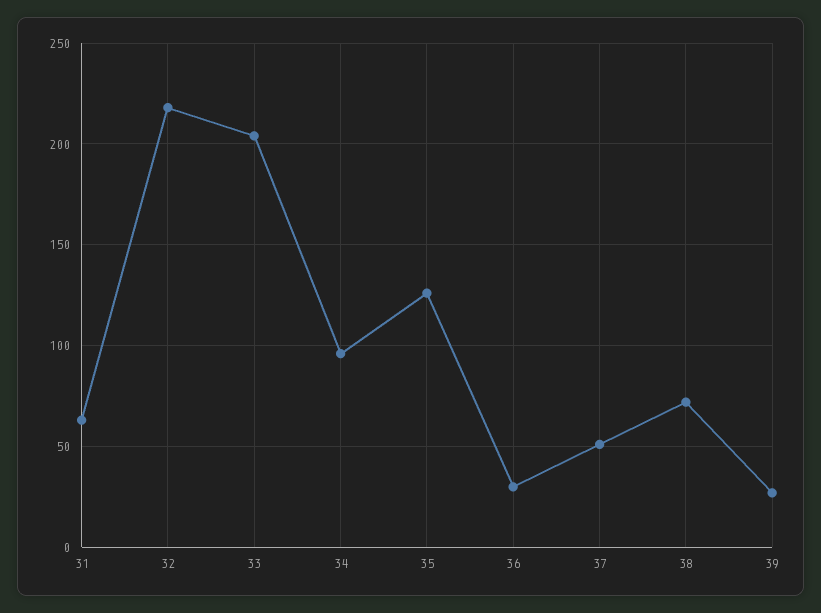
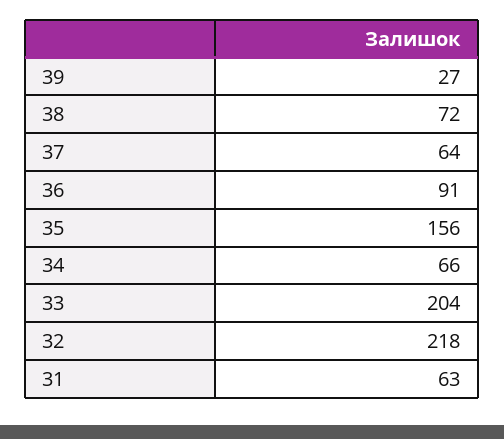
  {
    "31": 63,
    "32": 218,
    "33": 204,
-   "34": 95,
+   "34": 66,
-   "35": 125,
+   "35": 156,
-   "36": 30,
+   "36": 91,
-   "37": 50,
+   "37": 64,
    "38": 72,
    "39": 27
  }

